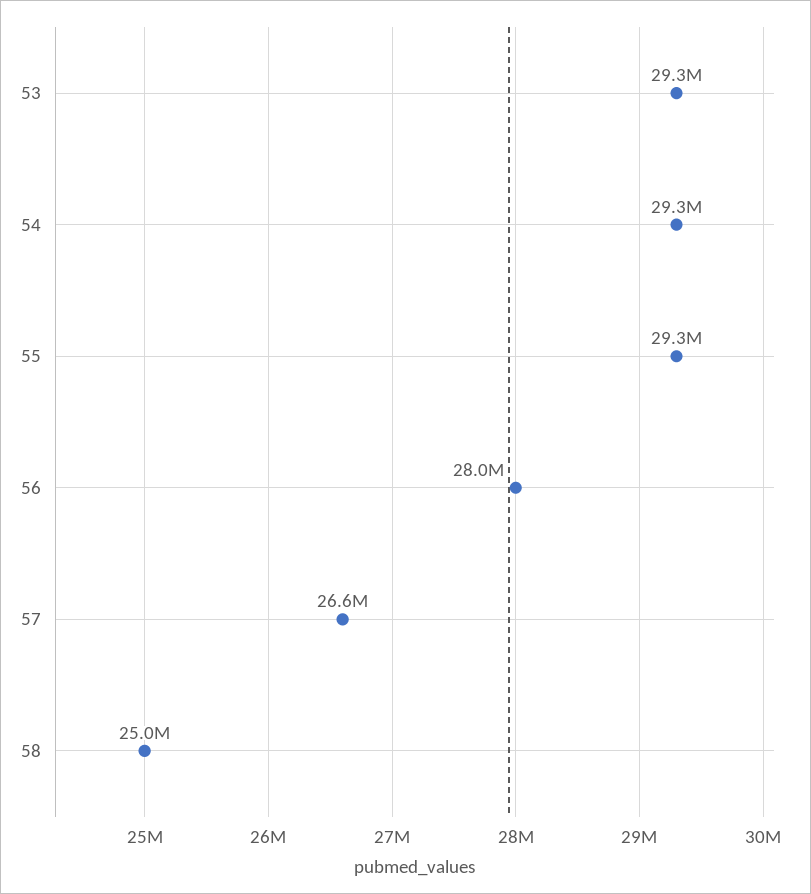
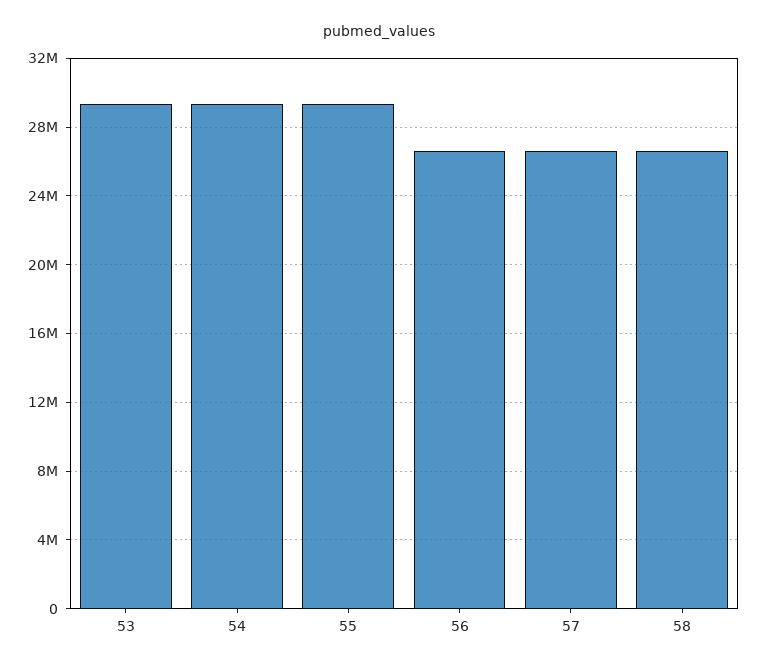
  {
    "53": 29300000,
    "54": 29300000,
    "55": 29300000,
-   "56": 28000000,
+   "56": 26500000,
    "57": 26600000,
-   "58": 25000000
+   "58": 26500000
  }

